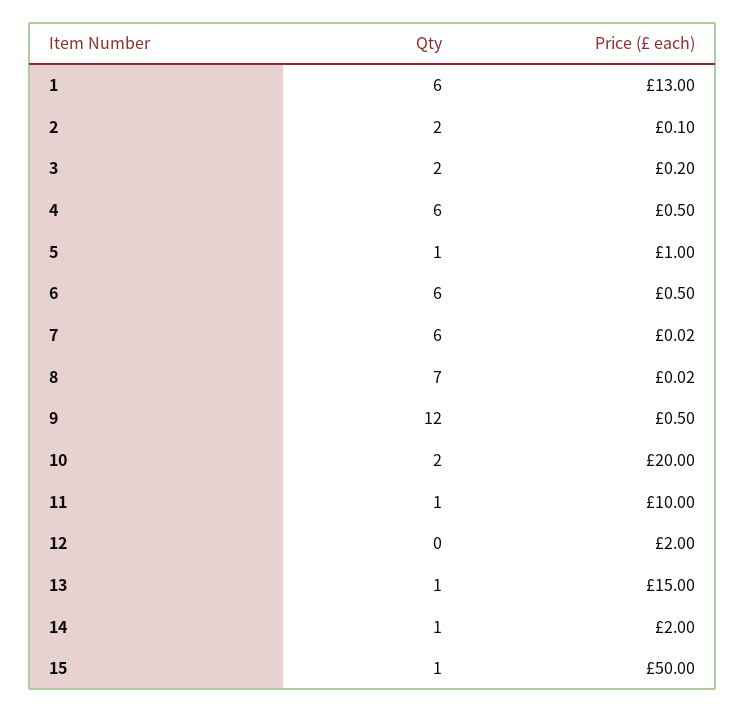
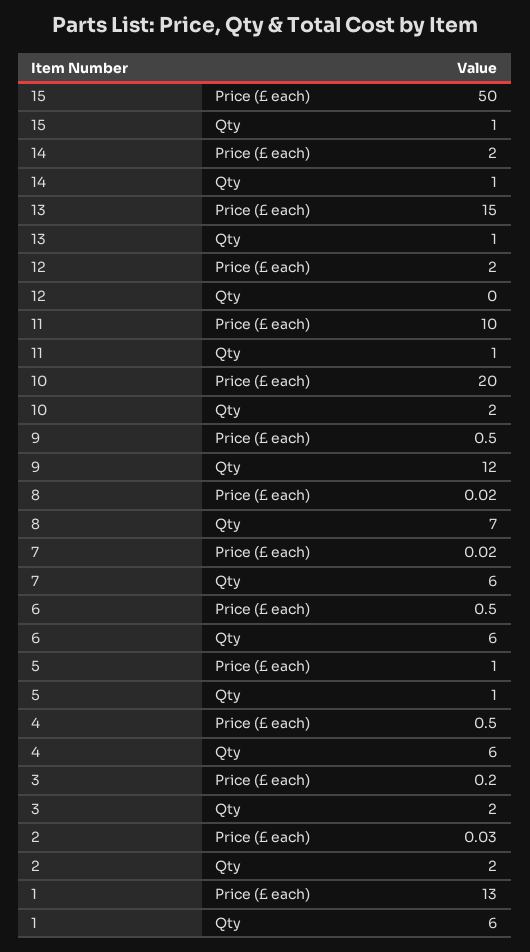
  {
    "Qty": {
      "1": 6,
      "2": 2,
      "3": 2,
      "4": 6,
      "5": 1,
      "6": 6,
      "7": 6,
      "8": 7,
      "9": 12,
      "10": 2,
      "11": 1,
      "12": 0,
      "13": 1,
      "14": 1,
      "15": 1
    },
    "Price (£ each)": {
      "1": 13,
-     "2": 0.1,
+     "2": 0.03,
      "3": 0.2,
      "4": 0.5,
      "5": 1,
      "6": 0.5,
      "7": 0.02,
      "8": 0.02,
      "9": 0.5,
      "10": 20,
      "11": 10,
      "12": 2,
      "13": 15,
      "14": 2,
      "15": 50
    }
  }

